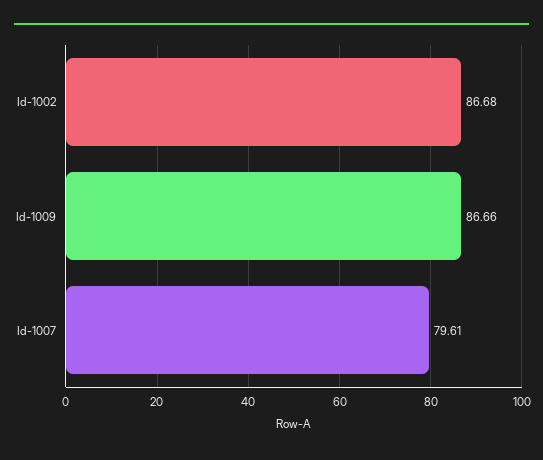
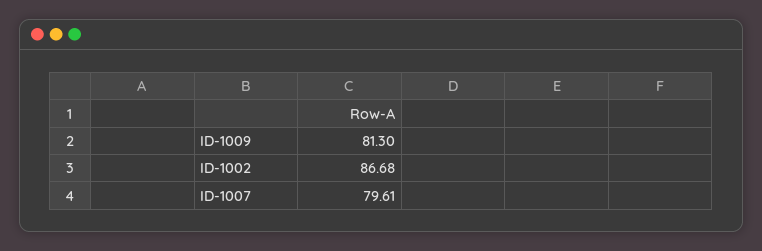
  {
    "Id-1002": 86.68,
-   "Id-1009": 86.66,
+   "Id-1009": 81.3,
    "Id-1007": 79.61
  }

